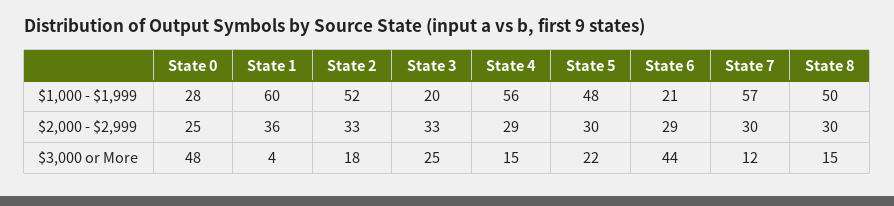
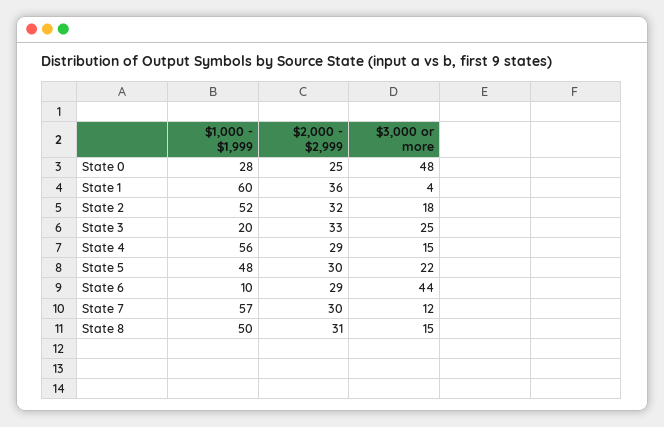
  {
    "State 0": {
      "$1,000 - $1,999": 28,
      "$2,000 - $2,999": 25,
      "$3,000 or More": 48
    },
    "State 1": {
      "$1,000 - $1,999": 60,
      "$2,000 - $2,999": 36,
      "$3,000 or More": 4
    },
    "State 2": {
      "$1,000 - $1,999": 52,
-     "$2,000 - $2,999": 33,
+     "$2,000 - $2,999": 32,
      "$3,000 or More": 18
    },
    "State 3": {
      "$1,000 - $1,999": 20,
      "$2,000 - $2,999": 33,
      "$3,000 or More": 25
    },
    "State 4": {
      "$1,000 - $1,999": 56,
      "$2,000 - $2,999": 29,
      "$3,000 or More": 15
    },
    "State 5": {
      "$1,000 - $1,999": 48,
      "$2,000 - $2,999": 30,
      "$3,000 or More": 22
    },
    "State 6": {
-     "$1,000 - $1,999": 21,
+     "$1,000 - $1,999": 10,
      "$2,000 - $2,999": 29,
      "$3,000 or More": 44
    },
    "State 7": {
      "$1,000 - $1,999": 57,
      "$2,000 - $2,999": 30,
      "$3,000 or More": 12
    },
    "State 8": {
      "$1,000 - $1,999": 50,
-     "$2,000 - $2,999": 30,
+     "$2,000 - $2,999": 31,
      "$3,000 or More": 15
    }
  }

